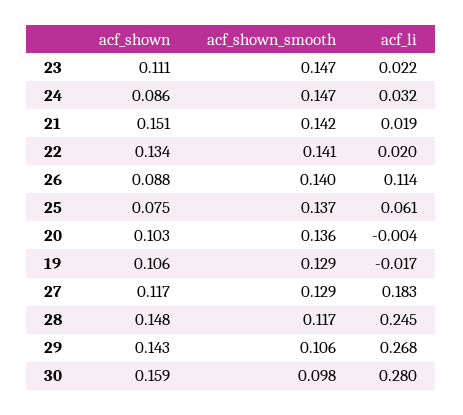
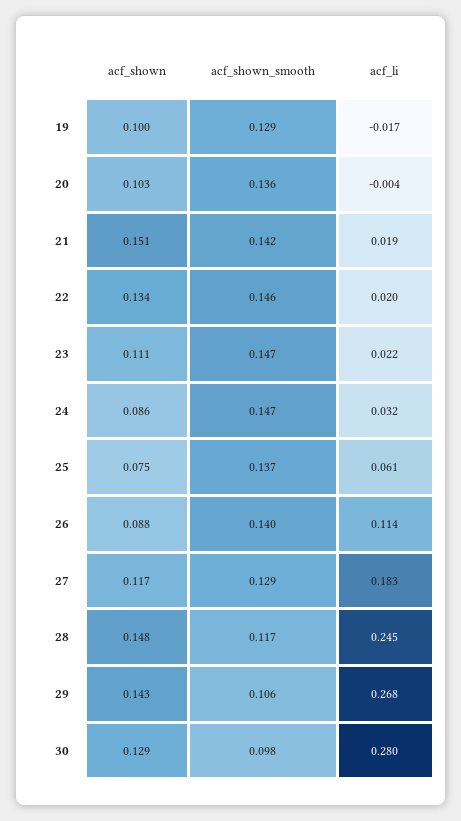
  {
    "acf_shown": {
      "23": 0.111,
      "24": 0.086,
      "21": 0.151,
      "22": 0.134,
      "26": 0.088,
      "25": 0.075,
      "20": 0.103,
-     "19": 0.106,
+     "19": 0.1,
      "27": 0.117,
      "28": 0.148,
      "29": 0.143,
-     "30": 0.159
+     "30": 0.129
    },
    "acf_shown_smooth": {
      "23": 0.147,
      "24": 0.147,
      "21": 0.142,
-     "22": 0.141,
+     "22": 0.146,
      "26": 0.14,
      "25": 0.137,
      "20": 0.136,
      "19": 0.129,
      "27": 0.129,
      "28": 0.117,
      "29": 0.106,
      "30": 0.098
    },
    "acf_li": {
      "23": 0.022,
      "24": 0.032,
      "21": 0.019,
      "22": 0.02,
      "26": 0.114,
      "25": 0.061,
      "20": -0.004,
      "19": -0.017,
      "27": 0.183,
      "28": 0.245,
      "29": 0.268,
      "30": 0.28
    }
  }

